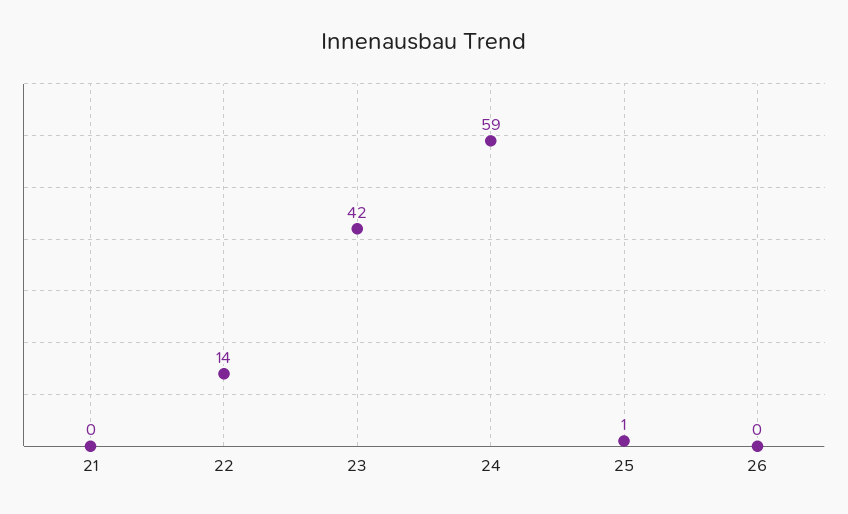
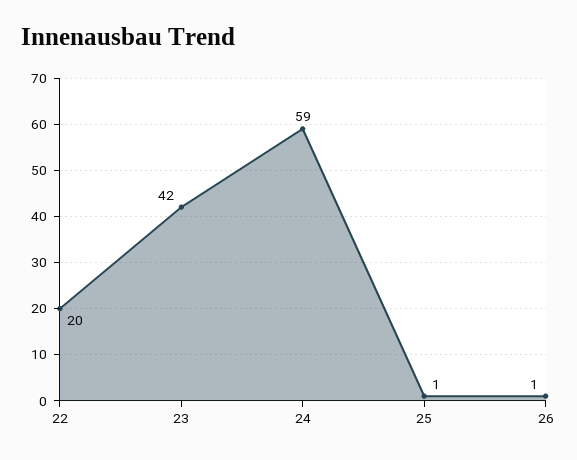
  {
-   "21": 0,
-   "22": 14,
+   "22": 20,
    "23": 42,
    "24": 59,
    "25": 1,
-   "26": 0
+   "26": 1
  }

